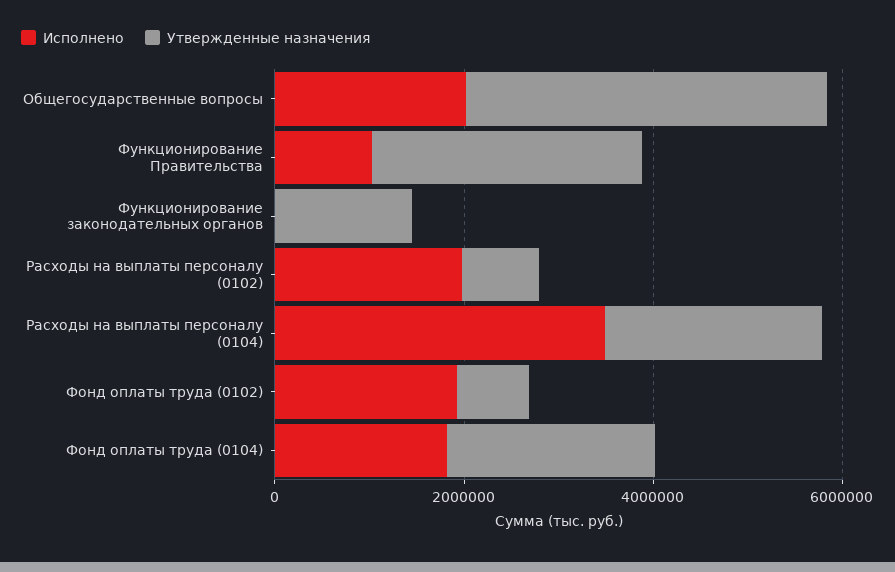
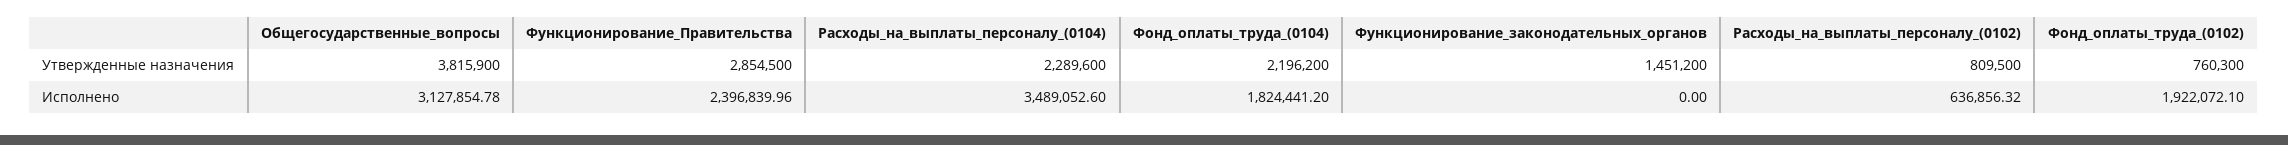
  {
    "Исполнено": {
-     "Общегосударственные вопросы": 2000000,
+     "Общегосударственные вопросы": 3127854.78,
-     "Функционирование Правительства": 1000000,
+     "Функционирование Правительства": 2396839.96,
      "Функционирование законодательных органов": 0,
-     "Расходы на выплаты персоналу (0102)": 2000000,
+     "Расходы на выплаты персоналу (0102)": 636856.32,
      "Расходы на выплаты персоналу (0104)": 3489052.6,
      "Фонд оплаты труда (0102)": 1922072.1,
      "Фонд оплаты труда (0104)": 1824441.2
    },
    "Утвержденные назначения": {
      "Общегосударственные вопросы": 3815900,
      "Функционирование Правительства": 2854500,
      "Функционирование законодательных органов": 1451200,
      "Расходы на выплаты персоналу (0102)": 809500,
      "Расходы на выплаты персоналу (0104)": 2289600,
      "Фонд оплаты труда (0102)": 760300,
      "Фонд оплаты труда (0104)": 2196200
    }
  }

